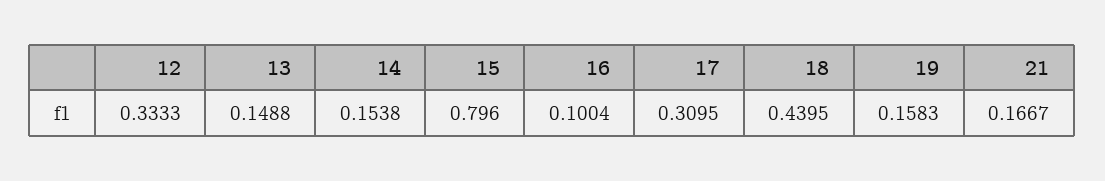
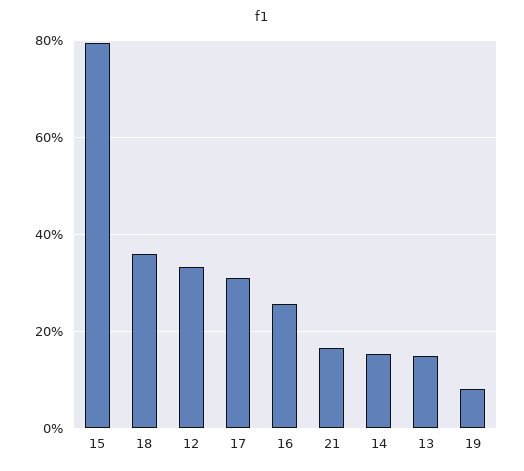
  {
    "12": 0.3333,
    "13": 0.1488,
    "14": 0.1538,
    "15": 0.796,
-   "16": 0.1004,
+   "16": 0.26,
    "17": 0.3095,
-   "18": 0.4395,
+   "18": 0.36,
-   "19": 0.1583,
+   "19": 0.08,
    "21": 0.1667
  }

